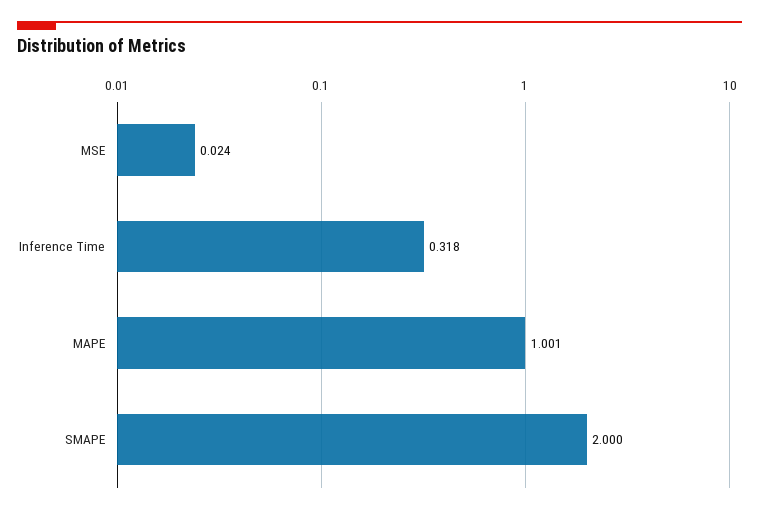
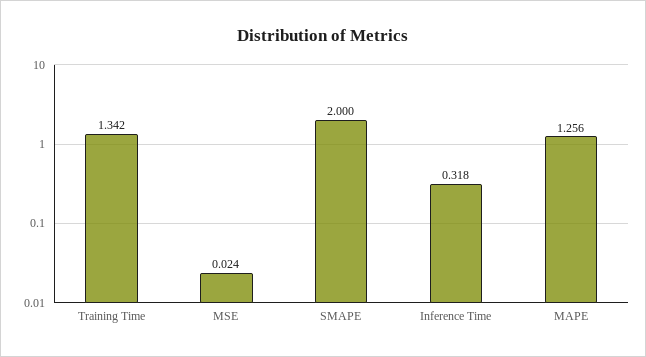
  {
    "MSE": 0.024,
    "Inference Time": 0.318,
-   "MAPE": 1.001,
+   "MAPE": 1.256,
-   "SMAPE": 2
+   "SMAPE": 2,
+   "Training Time": 1.342
  }

